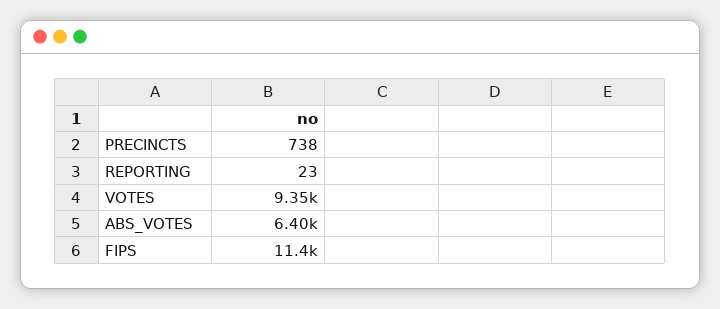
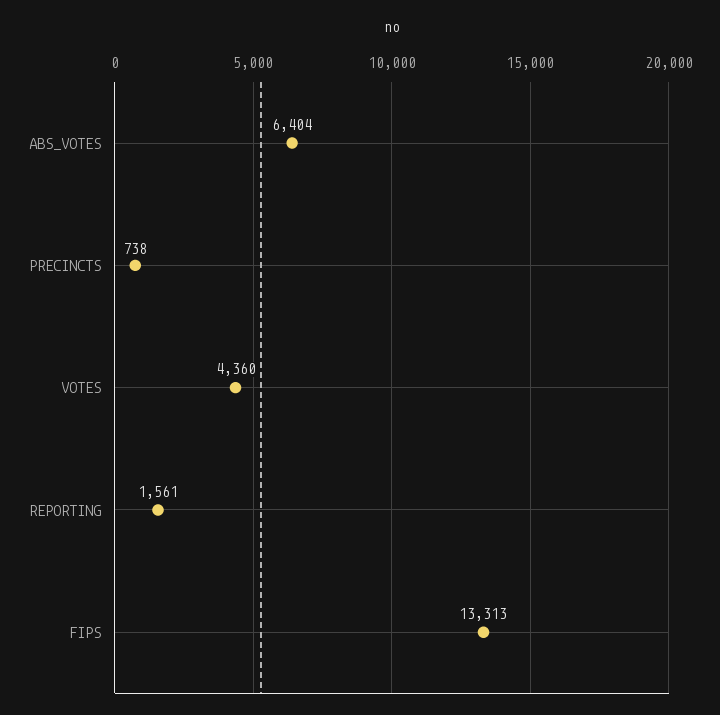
  {
    "PRECINCTS": 738,
-   "REPORTING": 23,
+   "REPORTING": 1561,
-   "VOTES": 9350,
+   "VOTES": 4360,
    "ABS_VOTES": 6404,
-   "FIPS": 11400
+   "FIPS": 13313
  }

